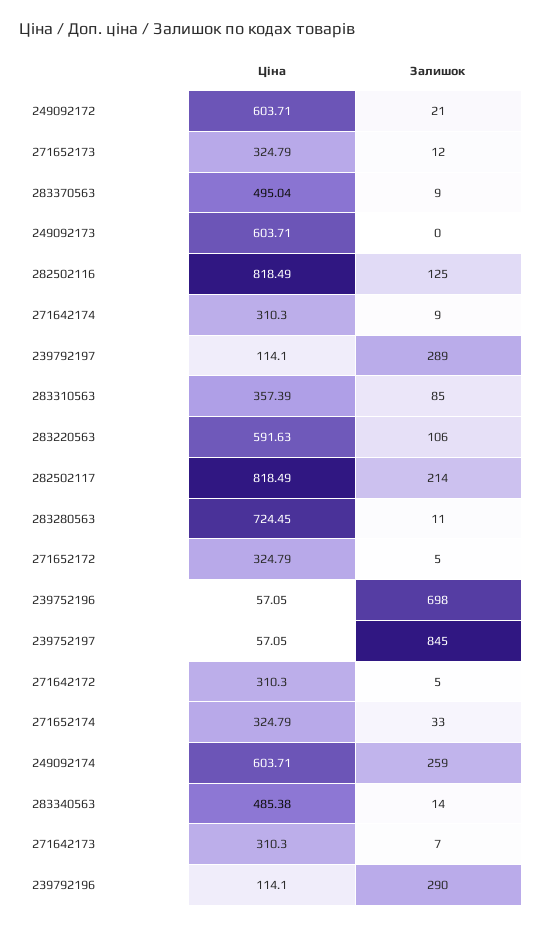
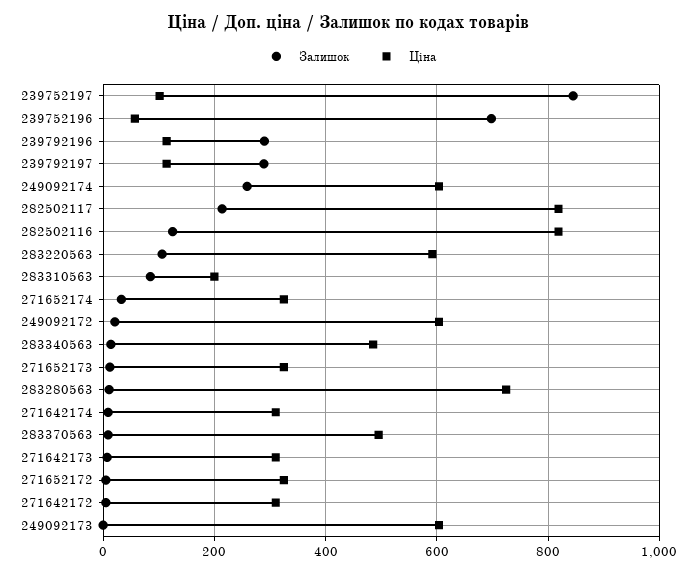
  {
    "Ціна": {
      "249092172": 603.71,
      "271652173": 324.79,
      "283370563": 495.04,
      "249092173": 603.71,
      "282502116": 818.49,
      "271642174": 310.3,
      "239792197": 114.1,
-     "283310563": 357.39,
+     "283310563": 200,
      "283220563": 591.63,
      "282502117": 818.49,
      "283280563": 724.45,
      "271652172": 324.79,
      "239752196": 57.05,
-     "239752197": 57.05,
+     "239752197": 100,
      "271642172": 310.3,
      "271652174": 324.79,
      "249092174": 603.71,
      "283340563": 485.38,
      "271642173": 310.3,
      "239792196": 114.1
    },
    "Залишок": {
      "249092172": 21,
      "271652173": 12,
      "283370563": 9,
      "249092173": 0,
      "282502116": 125,
      "271642174": 9,
      "239792197": 289,
      "283310563": 85,
      "283220563": 106,
      "282502117": 214,
      "283280563": 11,
      "271652172": 5,
      "239752196": 698,
      "239752197": 845,
      "271642172": 5,
      "271652174": 33,
      "249092174": 259,
      "283340563": 14,
      "271642173": 7,
      "239792196": 290
    }
  }

